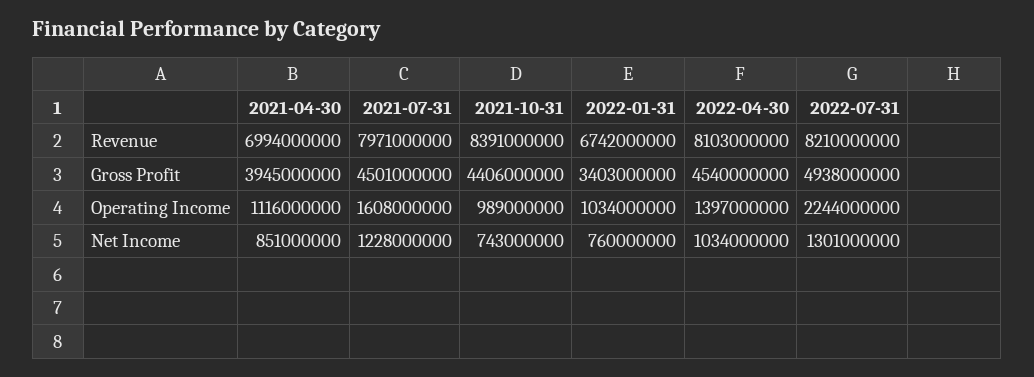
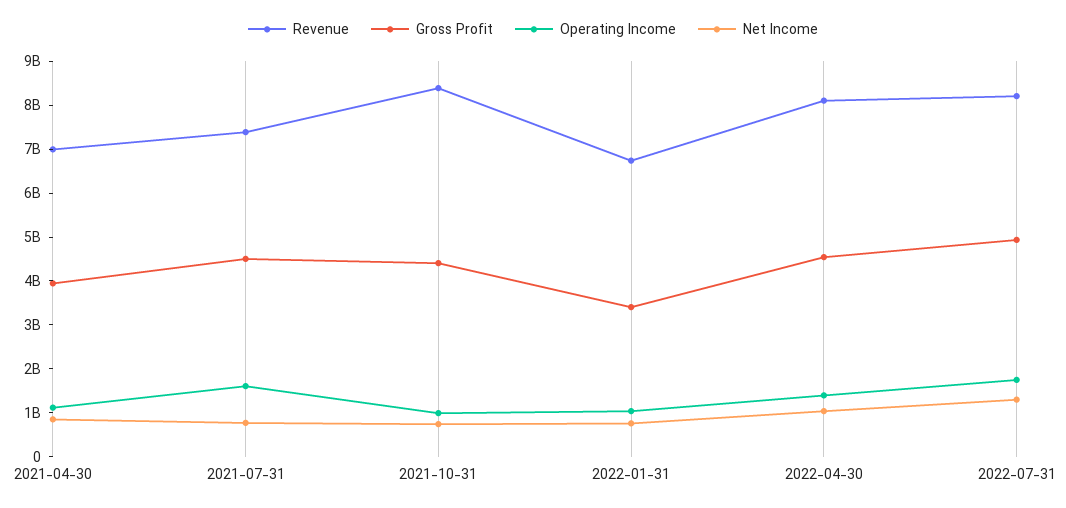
  {
    "Revenue": {
      "2021-04-30": 6994000000,
-     "2021-07-31": 7971000000,
+     "2021-07-31": 7400000000,
      "2021-10-31": 8391000000,
      "2022-01-31": 6742000000,
      "2022-04-30": 8103000000,
      "2022-07-31": 8210000000
    },
    "Gross Profit": {
      "2021-04-30": 3945000000,
      "2021-07-31": 4501000000,
      "2021-10-31": 4406000000,
      "2022-01-31": 3403000000,
      "2022-04-30": 4540000000,
      "2022-07-31": 4938000000
    },
    "Operating Income": {
      "2021-04-30": 1116000000,
      "2021-07-31": 1608000000,
      "2021-10-31": 989000000,
      "2022-01-31": 1034000000,
      "2022-04-30": 1397000000,
-     "2022-07-31": 2244000000
+     "2022-07-31": 1800000000
    },
    "Net Income": {
      "2021-04-30": 851000000,
-     "2021-07-31": 1228000000,
+     "2021-07-31": 800000000,
      "2021-10-31": 743000000,
      "2022-01-31": 760000000,
      "2022-04-30": 1034000000,
      "2022-07-31": 1301000000
    }
  }

